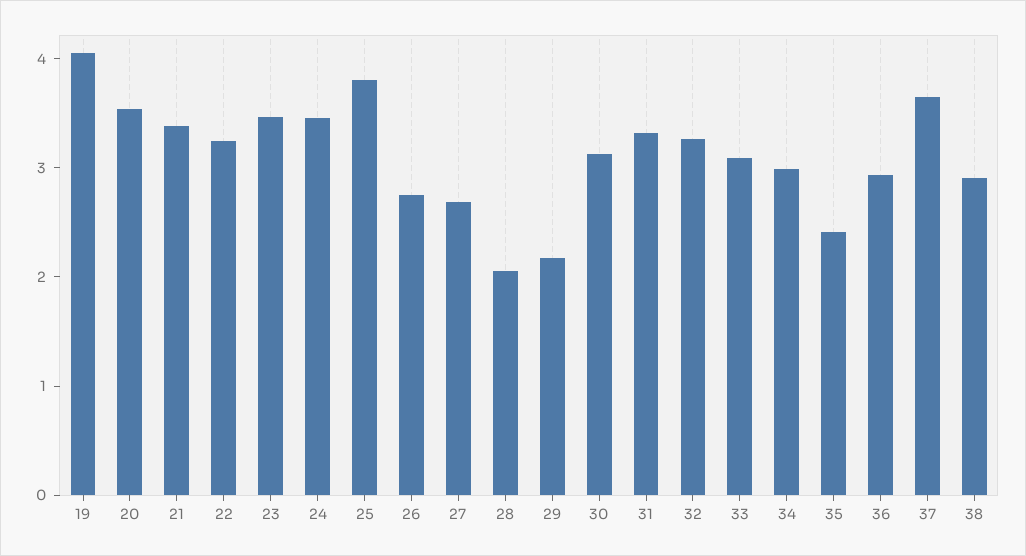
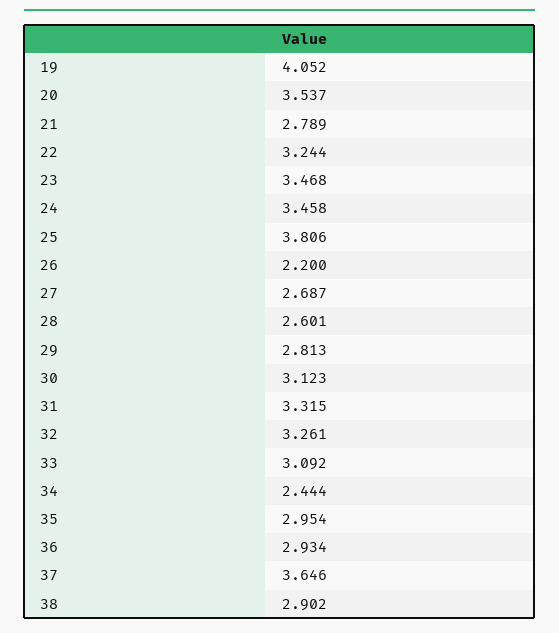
  {
    "19": 4.052,
    "20": 3.537,
-   "21": 3.4,
+   "21": 2.789,
    "22": 3.244,
    "23": 3.468,
    "24": 3.458,
    "25": 3.806,
-   "26": 2.8,
+   "26": 2.2,
    "27": 2.687,
-   "28": 2,
+   "28": 2.601,
-   "29": 2.2,
+   "29": 2.813,
    "30": 3.123,
    "31": 3.315,
    "32": 3.261,
    "33": 3.092,
-   "34": 3,
+   "34": 2.444,
-   "35": 2.4,
+   "35": 2.954,
    "36": 2.934,
    "37": 3.646,
    "38": 2.902
  }

